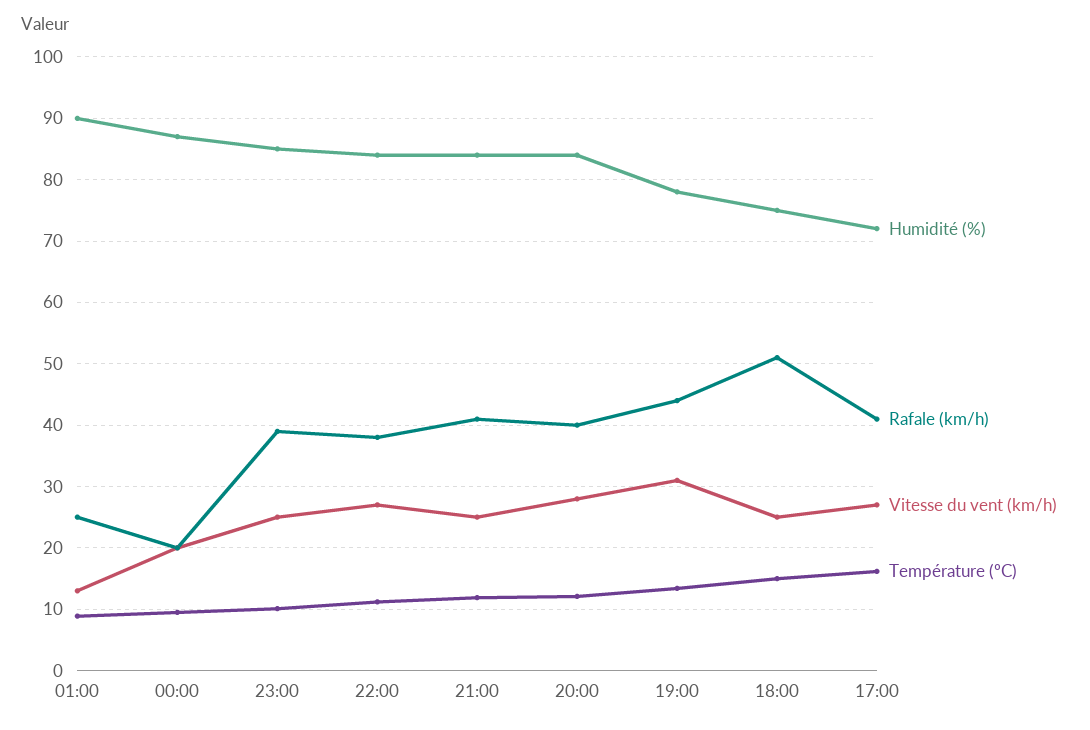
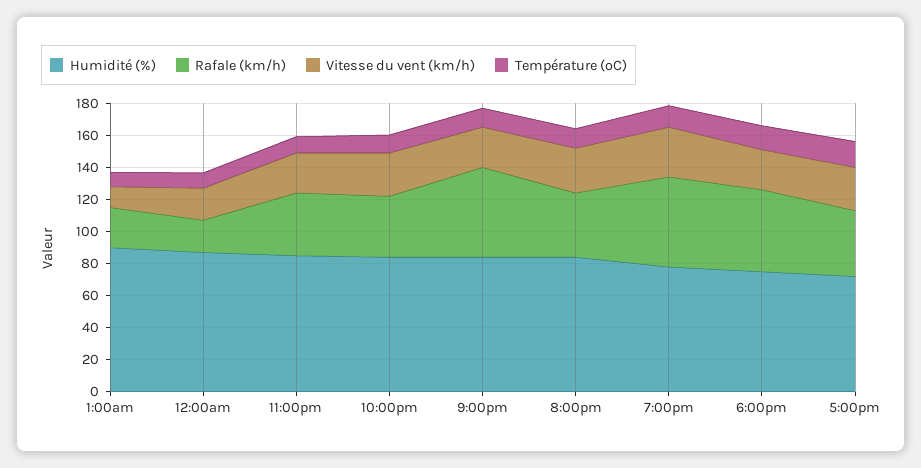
  {
    "Humidité (%)": {
      "01:00": 90,
      "00:00": 87,
      "23:00": 85,
      "22:00": 84,
      "21:00": 84,
      "20:00": 84,
      "19:00": 78,
      "18:00": 75,
      "17:00": 72
    },
    "Rafale (km/h)": {
      "01:00": 25,
      "00:00": 20,
      "23:00": 39,
      "22:00": 38,
-     "21:00": 41,
+     "21:00": 55,
      "20:00": 40,
-     "19:00": 44,
+     "19:00": 55,
      "18:00": 51,
      "17:00": 41
    },
    "Vitesse du vent (km/h)": {
      "01:00": 13,
      "00:00": 20,
      "23:00": 25,
      "22:00": 27,
      "21:00": 25,
      "20:00": 28,
      "19:00": 31,
      "18:00": 25,
      "17:00": 27
    },
    "Température (ºC)": {
      "01:00": 9,
      "00:00": 10,
      "23:00": 10,
      "22:00": 11,
      "21:00": 12,
      "20:00": 12,
      "19:00": 13,
      "18:00": 15,
      "17:00": 16
    }
  }

